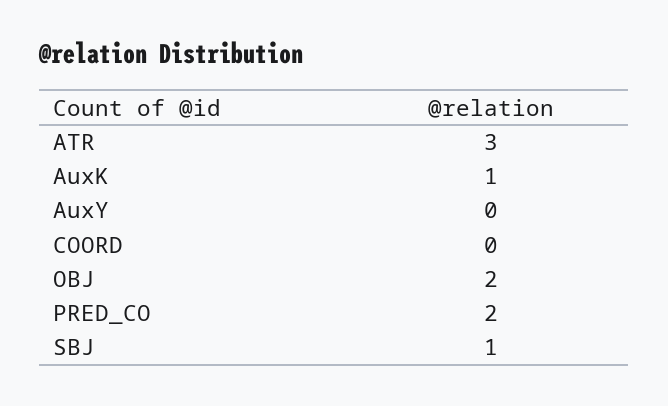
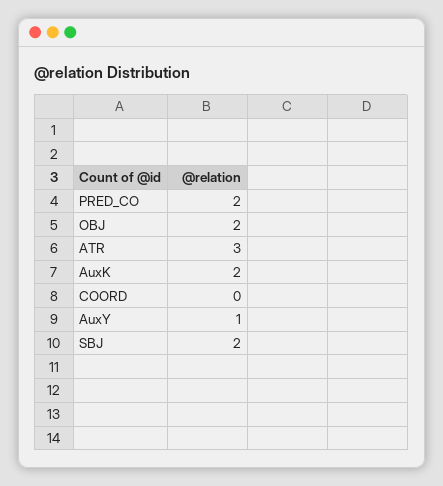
  {
    "ATR": 3,
-   "AuxK": 1,
+   "AuxK": 2,
-   "AuxY": 0,
+   "AuxY": 1,
    "COORD": 0,
    "OBJ": 2,
    "PRED_CO": 2,
-   "SBJ": 1
+   "SBJ": 2
  }

